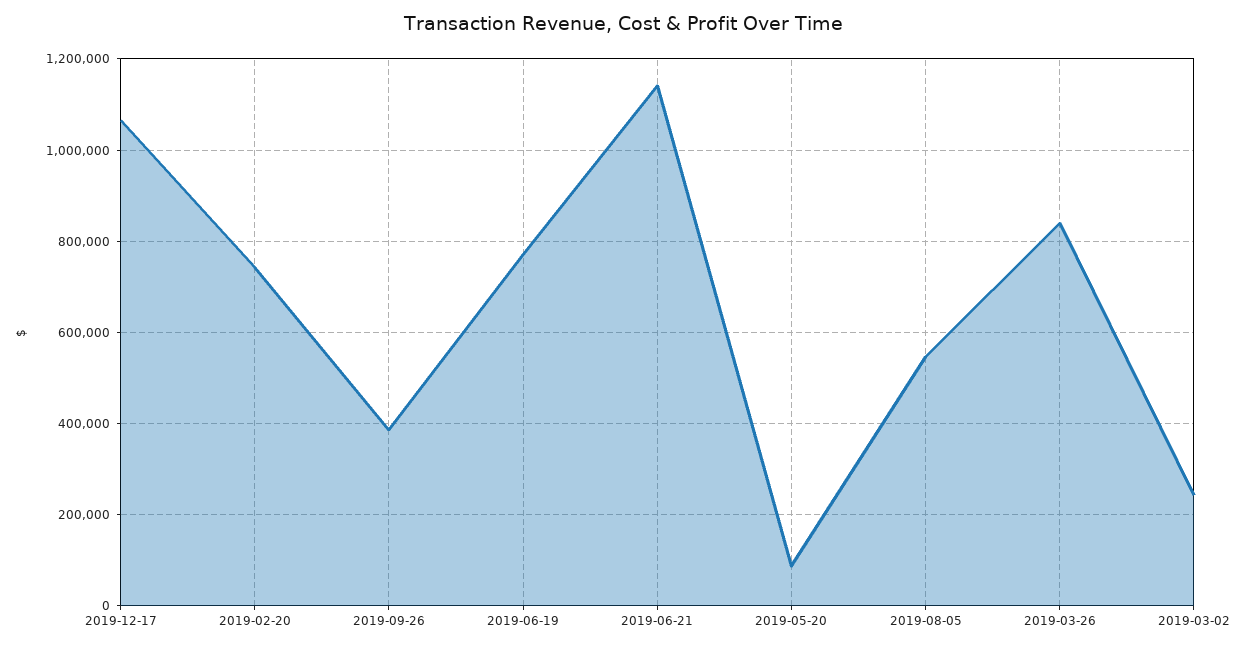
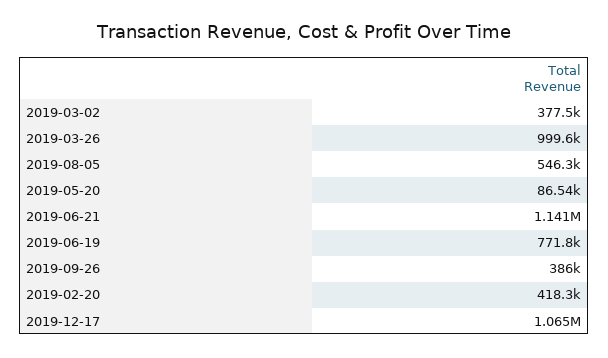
  {
    "2019-12-17": 1065000,
-   "2019-02-20": 740000,
+   "2019-02-20": 418300,
    "2019-09-26": 386000,
    "2019-06-19": 771800,
    "2019-06-21": 1141000,
    "2019-05-20": 86540,
    "2019-08-05": 546300,
-   "2019-03-26": 840000,
+   "2019-03-26": 999600,
-   "2019-03-02": 240000
+   "2019-03-02": 377500
  }

